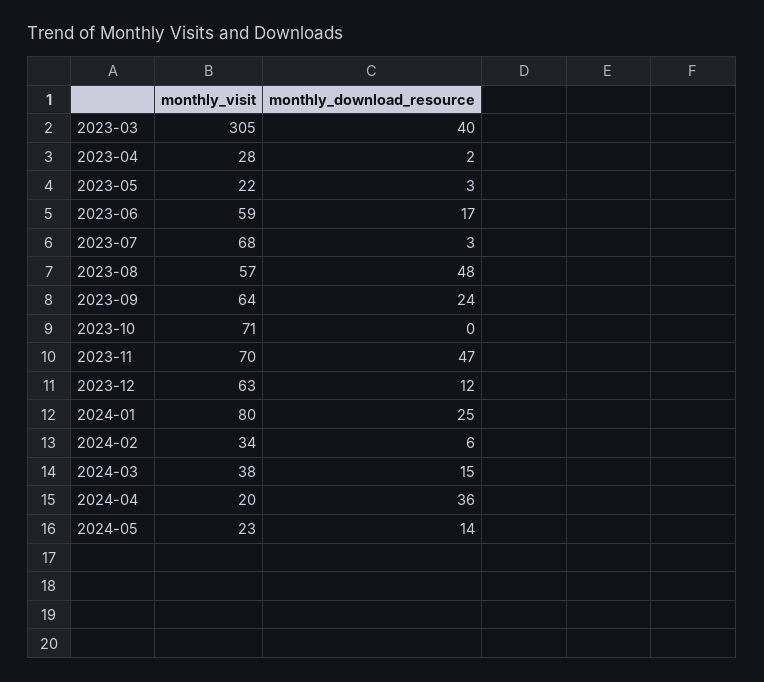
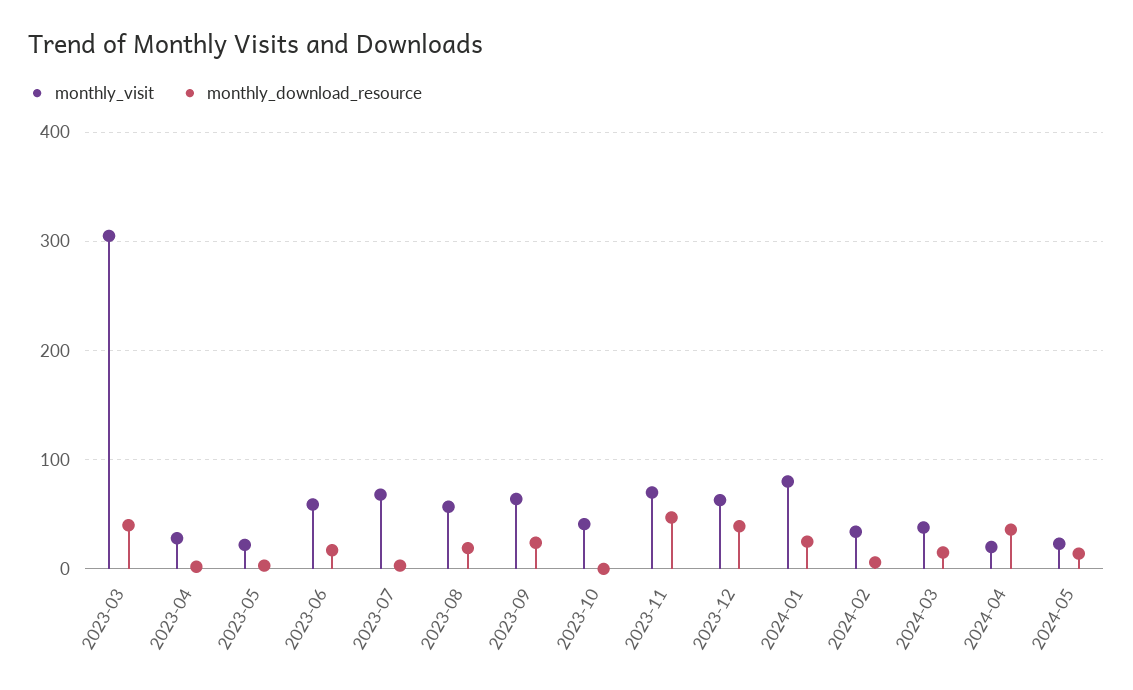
  {
    "monthly_visit": {
      "2023-03": 305,
      "2023-04": 28,
      "2023-05": 22,
      "2023-06": 59,
      "2023-07": 68,
      "2023-08": 57,
      "2023-09": 64,
-     "2023-10": 71,
+     "2023-10": 40,
      "2023-11": 70,
      "2023-12": 63,
      "2024-01": 80,
      "2024-02": 34,
      "2024-03": 38,
      "2024-04": 20,
      "2024-05": 23
    },
    "monthly_download_resource": {
      "2023-03": 40,
      "2023-04": 2,
      "2023-05": 3,
      "2023-06": 17,
      "2023-07": 3,
-     "2023-08": 48,
+     "2023-08": 20,
      "2023-09": 24,
      "2023-10": 0,
      "2023-11": 47,
-     "2023-12": 12,
+     "2023-12": 40,
      "2024-01": 25,
      "2024-02": 6,
      "2024-03": 15,
      "2024-04": 36,
      "2024-05": 14
    }
  }

